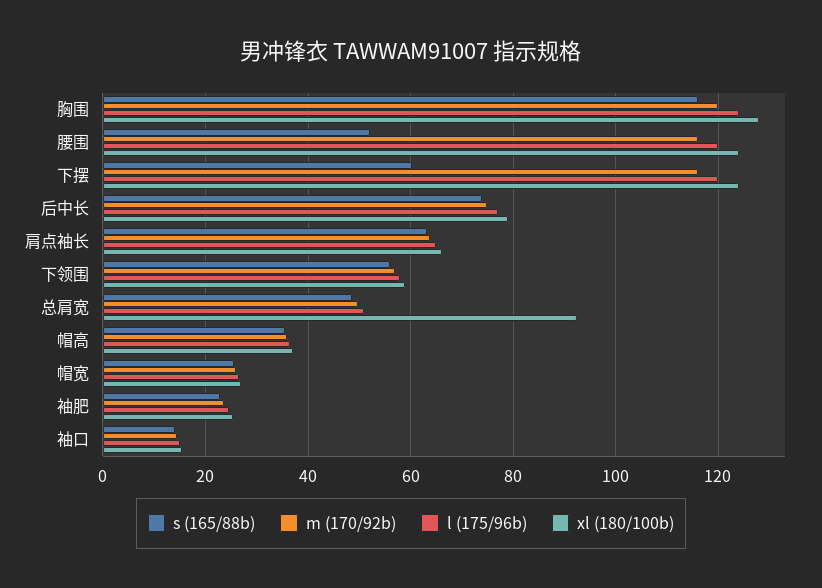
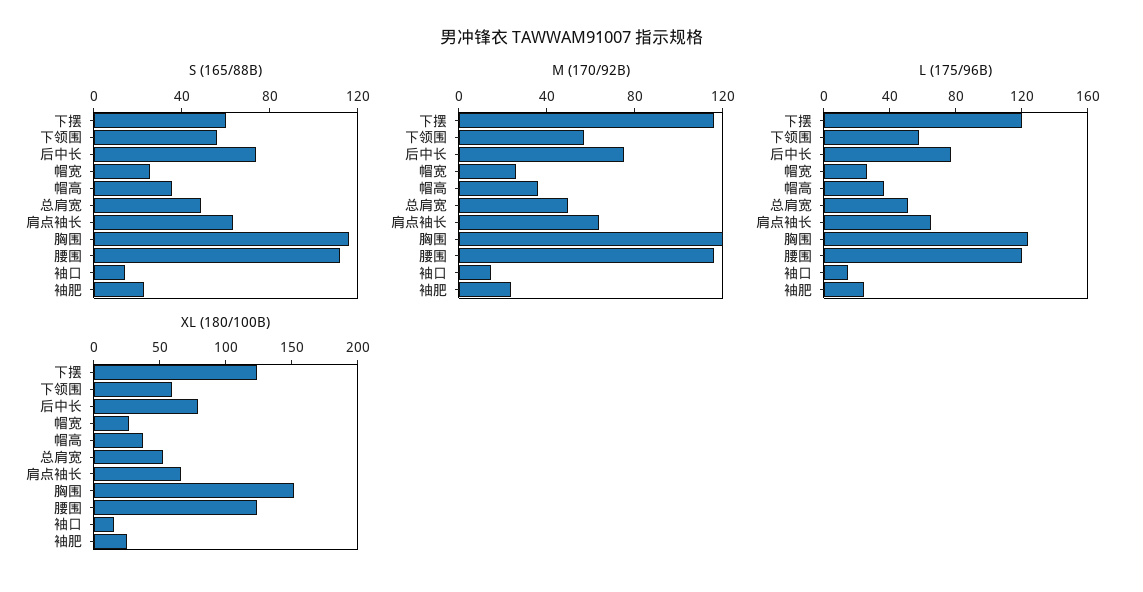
  {
    "s (165/88b)": {
      "胸围": 116,
-     "腰围": 52,
+     "腰围": 110,
      "下摆": 60,
      "后中长": 74,
      "肩点袖长": 64,
      "下领围": 56,
      "总肩宽": 48,
      "帽高": 36,
      "帽宽": 26,
      "袖肥": 22,
      "袖口": 14
    },
    "m (170/92b)": {
      "胸围": 120,
      "腰围": 116,
      "下摆": 116,
      "后中长": 76,
      "肩点袖长": 64,
      "下领围": 58,
      "总肩宽": 50,
      "帽高": 36,
      "帽宽": 26,
      "袖肥": 24,
      "袖口": 14
    },
    "l (175/96b)": {
      "胸围": 124,
      "腰围": 120,
      "下摆": 120,
      "后中长": 78,
      "肩点袖长": 66,
      "下领围": 58,
      "总肩宽": 52,
      "帽高": 36,
      "帽宽": 26,
      "袖肥": 24,
      "袖口": 16
    },
    "xl (180/100b)": {
-     "胸围": 128,
+     "胸围": 150,
      "腰围": 124,
      "下摆": 124,
      "后中长": 80,
      "肩点袖长": 66,
      "下领围": 60,
-     "总肩宽": 92,
+     "总肩宽": 50,
      "帽高": 38,
      "帽宽": 28,
      "袖肥": 26,
      "袖口": 16
    }
  }

